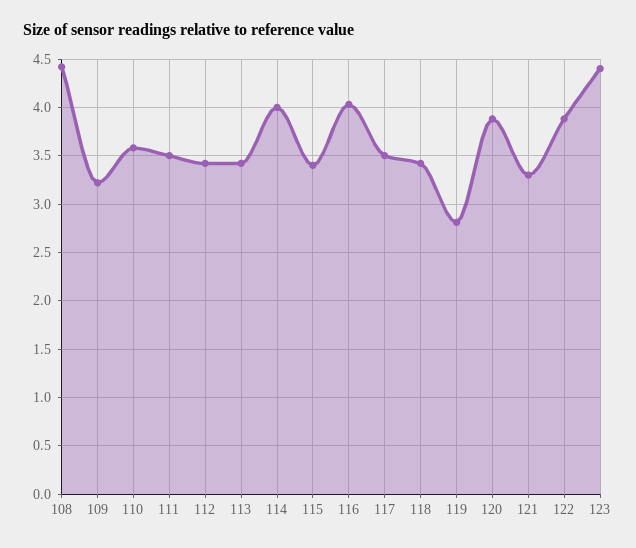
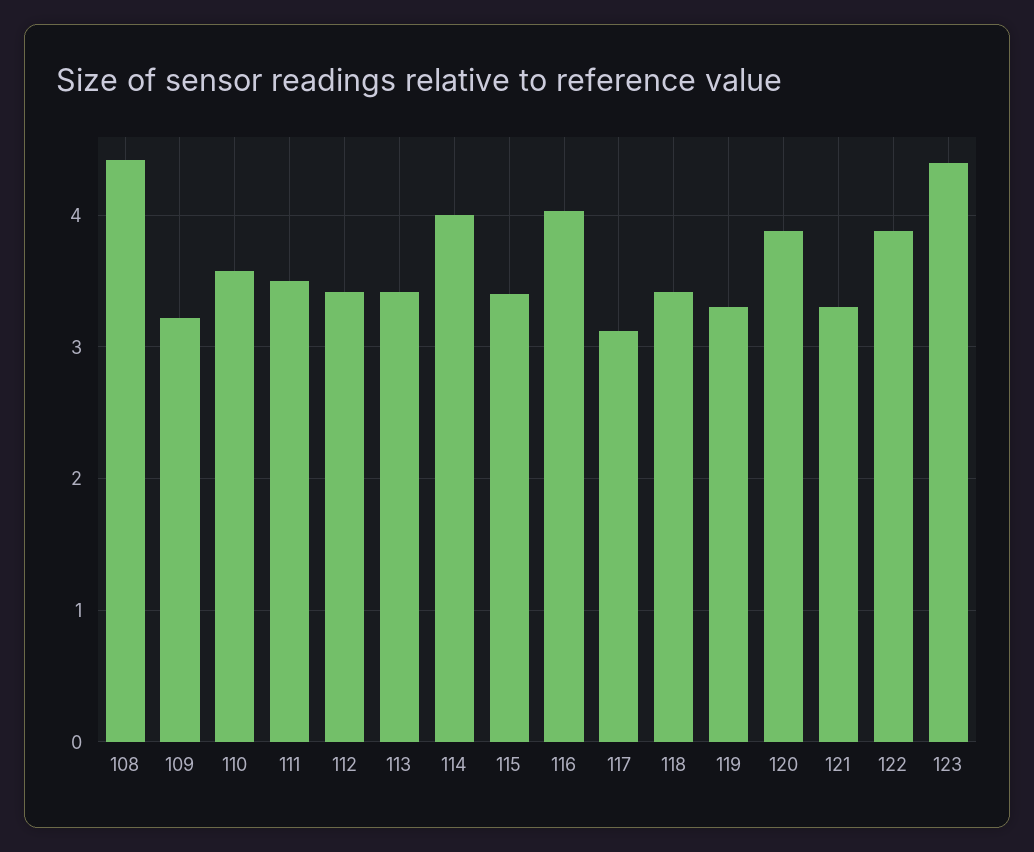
  {
    "108": 4.4,
    "109": 3.2,
    "110": 3.6,
    "111": 3.5,
    "112": 3.4,
    "113": 3.4,
    "114": 4,
    "115": 3.4,
    "116": 4,
-   "117": 3.5,
+   "117": 3.1,
    "118": 3.4,
-   "119": 2.8,
+   "119": 3.3,
    "120": 3.9,
    "121": 3.3,
    "122": 3.9,
    "123": 4.4
  }

